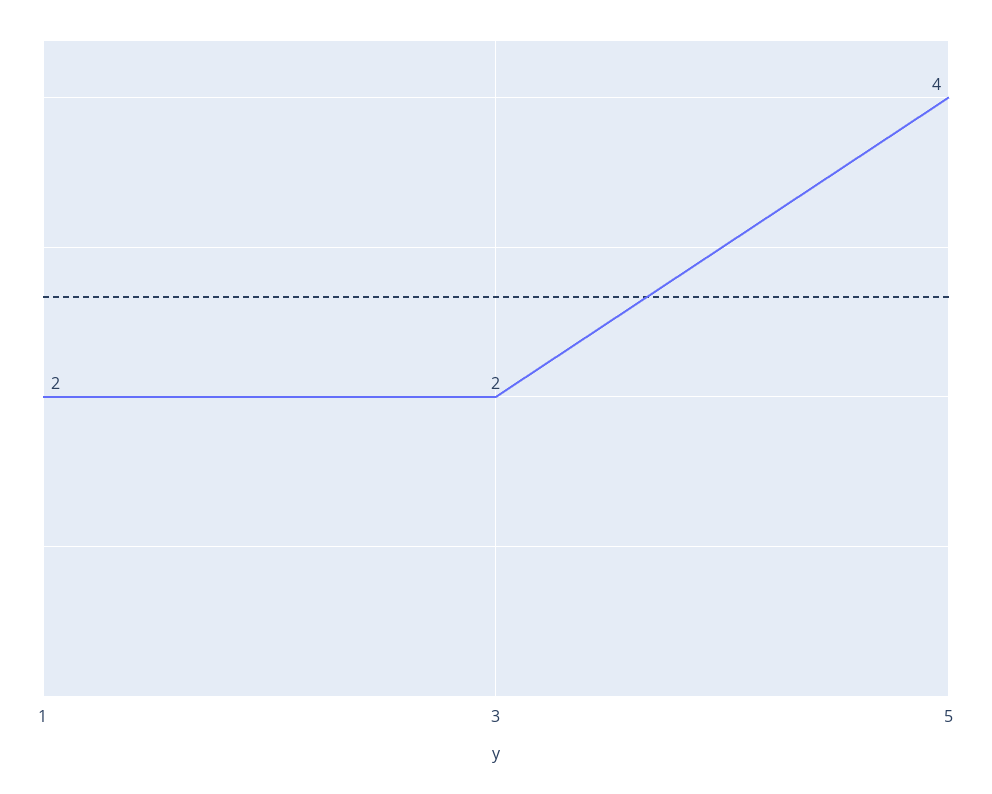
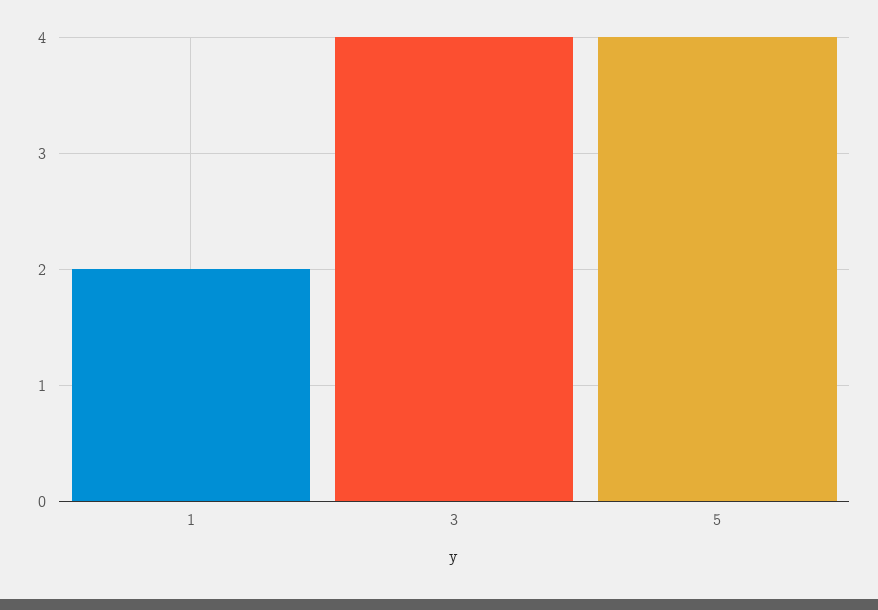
  {
    "1": 2,
-   "3": 2,
+   "3": 4,
    "5": 4
  }

